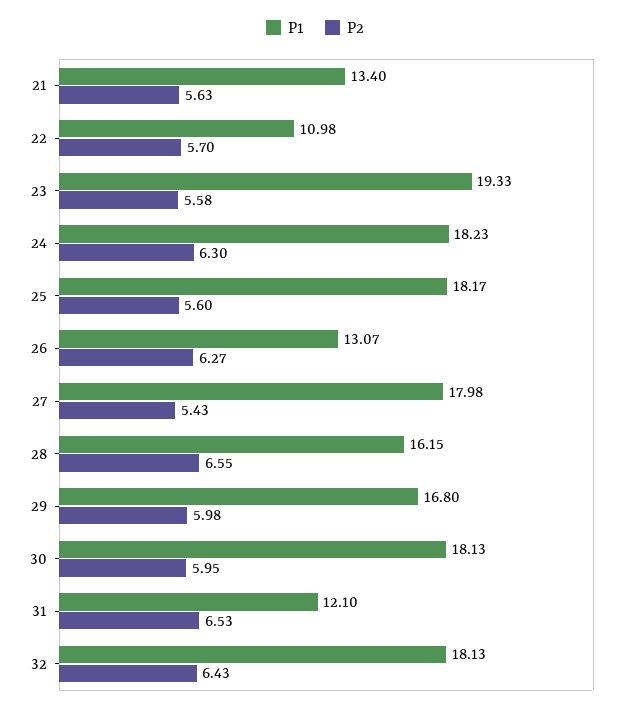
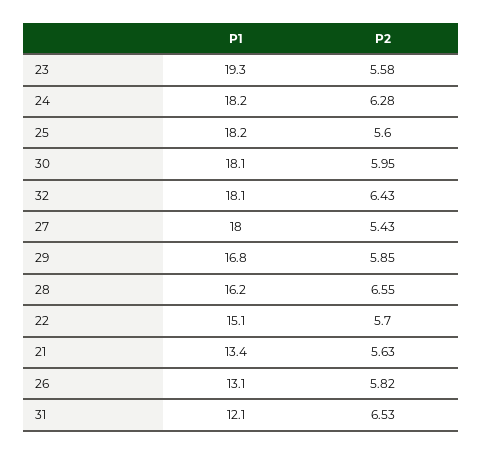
  {
    "P1": {
      "21": 13.4,
-     "22": 10.98,
+     "22": 15.1,
      "23": 19.33,
      "24": 18.23,
      "25": 18.17,
      "26": 13.07,
      "27": 17.98,
      "28": 16.15,
      "29": 16.8,
      "30": 18.13,
      "31": 12.1,
      "32": 18.13
    },
    "P2": {
      "21": 5.63,
      "22": 5.7,
      "23": 5.58,
-     "24": 6.3,
+     "24": 6.28,
      "25": 5.6,
-     "26": 6.27,
+     "26": 5.82,
      "27": 5.43,
      "28": 6.55,
-     "29": 5.98,
+     "29": 5.85,
      "30": 5.95,
      "31": 6.53,
      "32": 6.43
    }
  }

